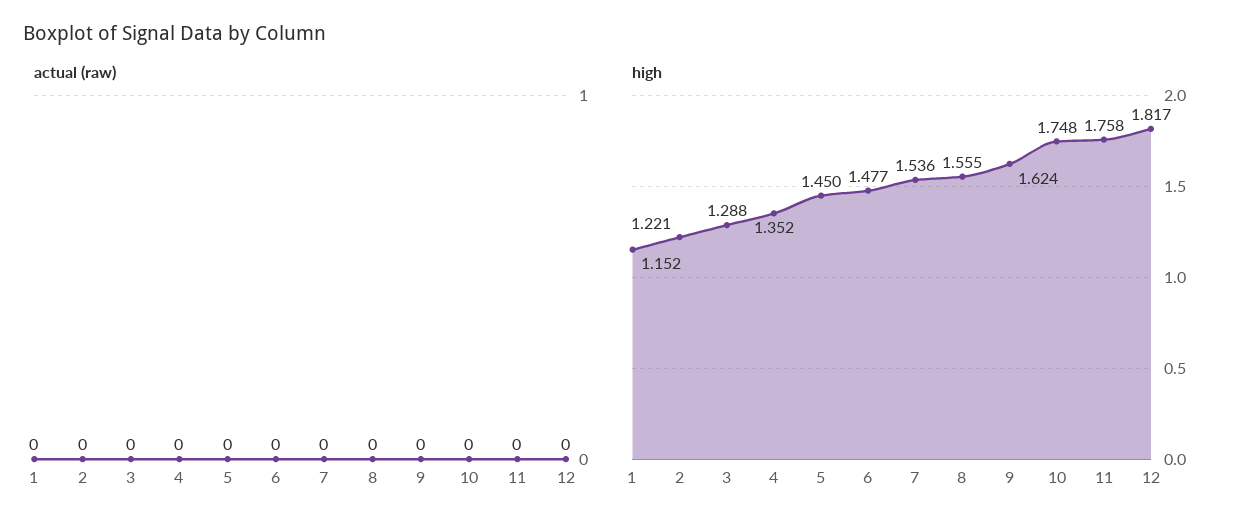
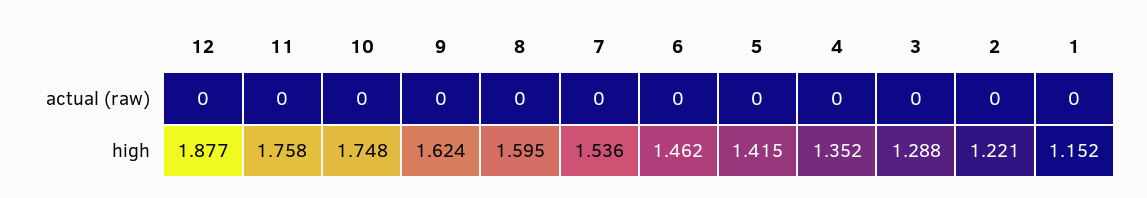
  {
    "actual (raw)": {
      "1": 0,
      "2": 0,
      "3": 0,
      "4": 0,
      "5": 0,
      "6": 0,
      "7": 0,
      "8": 0,
      "9": 0,
      "10": 0,
      "11": 0,
      "12": 0
    },
    "high": {
      "1": 1.152,
      "2": 1.221,
      "3": 1.288,
      "4": 1.352,
-     "5": 1.45,
+     "5": 1.415,
-     "6": 1.477,
+     "6": 1.462,
      "7": 1.536,
-     "8": 1.555,
+     "8": 1.595,
      "9": 1.624,
      "10": 1.748,
      "11": 1.758,
-     "12": 1.817
+     "12": 1.877
    }
  }

